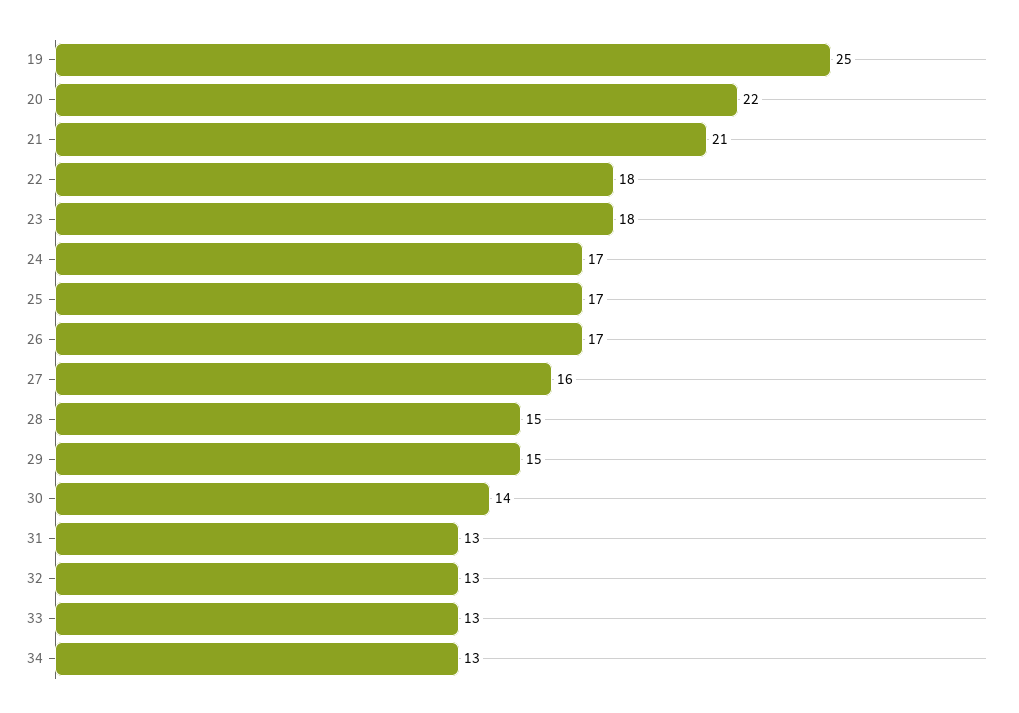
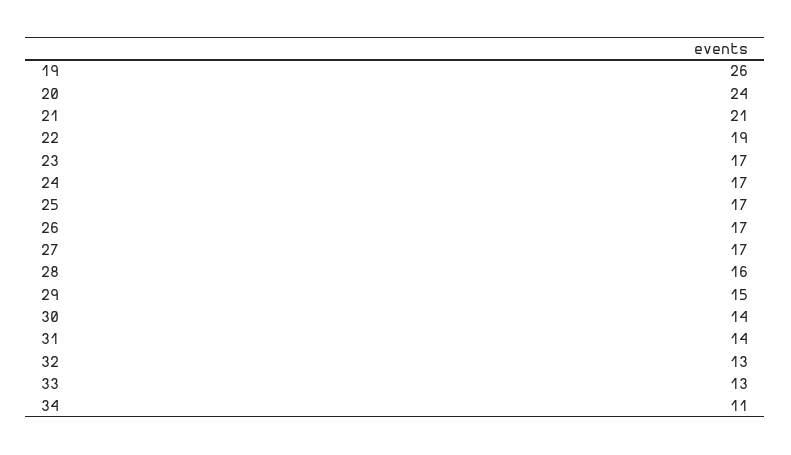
  {
-   "19": 25,
+   "19": 26,
-   "20": 22,
+   "20": 24,
    "21": 21,
-   "22": 18,
+   "22": 19,
-   "23": 18,
+   "23": 17,
    "24": 17,
    "25": 17,
    "26": 17,
-   "27": 16,
+   "27": 17,
-   "28": 15,
+   "28": 16,
    "29": 15,
    "30": 14,
-   "31": 13,
+   "31": 14,
    "32": 13,
    "33": 13,
-   "34": 13
+   "34": 11
  }

